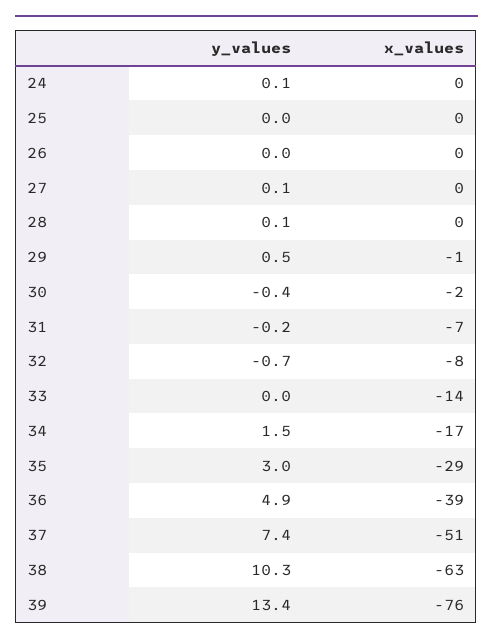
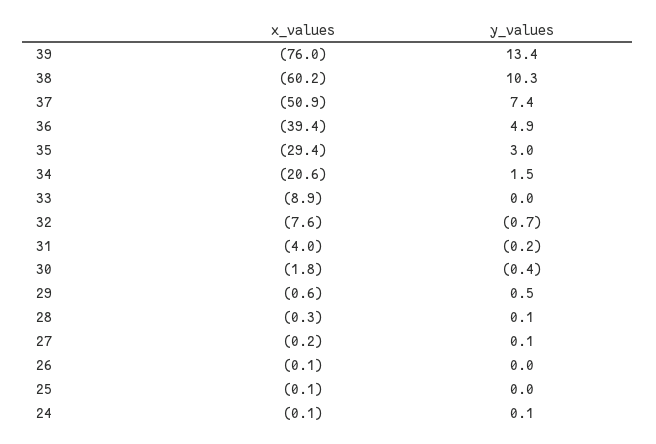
  {
    "y_values": {
      "24": 0.1,
      "25": 0,
      "26": 0,
      "27": 0.1,
      "28": 0.1,
      "29": 0.5,
      "30": -0.4,
      "31": -0.2,
      "32": -0.7,
      "33": 0,
      "34": 1.5,
      "35": 3,
      "36": 4.9,
      "37": 7.4,
      "38": 10.3,
      "39": 13.4
    },
    "x_values": {
      "24": -0.1,
      "25": -0.1,
      "26": -0.1,
      "27": -0.2,
      "28": -0.3,
      "29": -0.6,
      "30": -1.8,
-     "31": -7,
+     "31": -4,
      "32": -7.6,
-     "33": -14,
+     "33": -8.9,
-     "34": -17,
+     "34": -20.6,
      "35": -29.4,
      "36": -39.4,
      "37": -50.9,
-     "38": -63,
+     "38": -60.2,
      "39": -76
    }
  }

